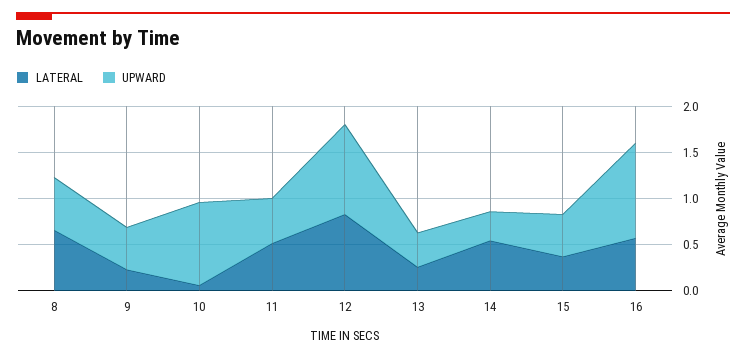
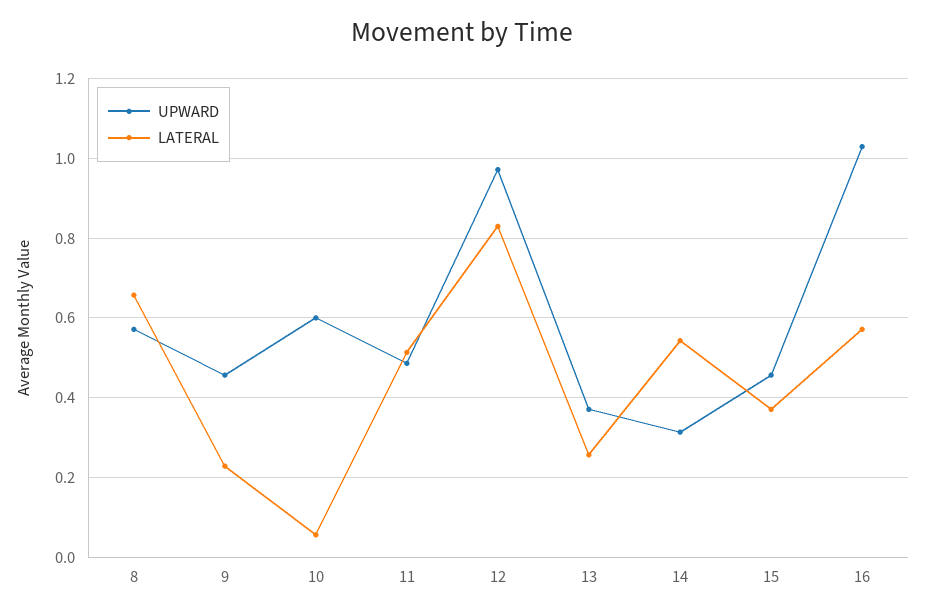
  {
    "LATERAL": {
      "8": 0.66,
      "9": 0.22,
      "10": 0.06,
      "11": 0.52,
      "12": 0.82,
      "13": 0.26,
      "14": 0.54,
      "15": 0.38,
      "16": 0.58
    },
    "UPWARD": {
      "8": 0.58,
      "9": 0.46,
-     "10": 0.9,
+     "10": 0.6,
      "11": 0.48,
      "12": 0.98,
      "13": 0.38,
      "14": 0.32,
      "15": 0.46,
      "16": 1.02
    }
  }

